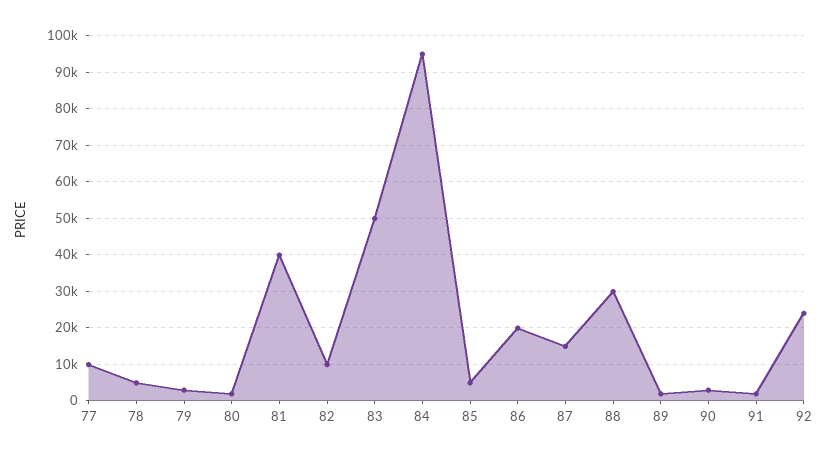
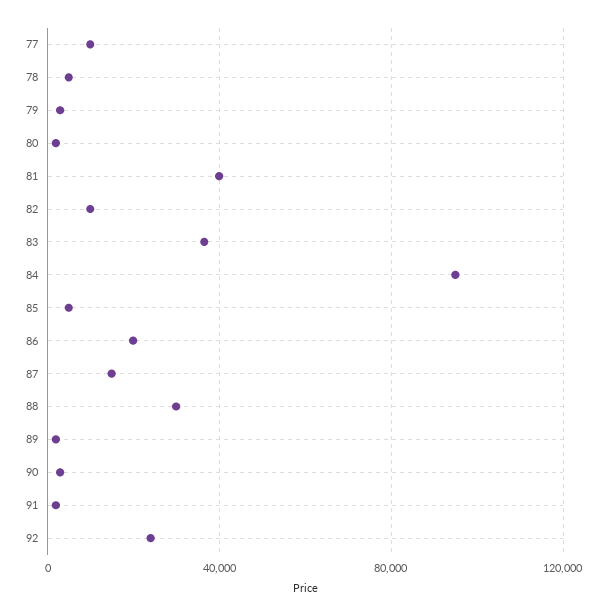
  {
    "77": 10000,
    "78": 4000,
    "79": 2000,
    "80": 2000,
    "81": 40000,
    "82": 10000,
-   "83": 50000,
+   "83": 35000,
    "84": 94000,
    "85": 4000,
    "86": 20000,
    "87": 14000,
    "88": 30000,
    "89": 2000,
    "90": 2000,
    "91": 2000,
    "92": 24000
  }

